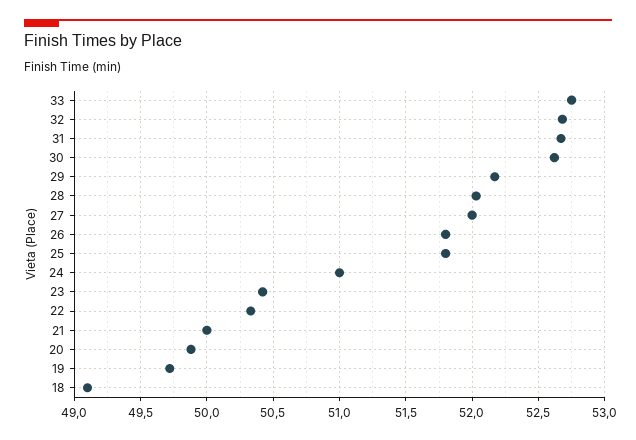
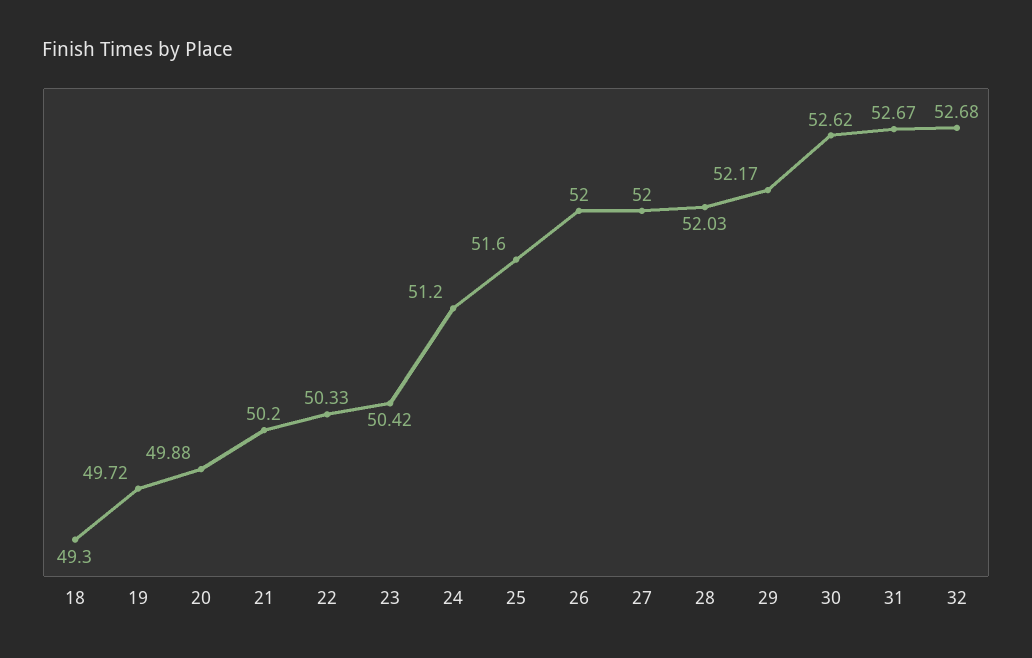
  {
-   "33": 52.75,
    "32": 52.68,
    "31": 52.67,
    "30": 52.62,
    "29": 52.17,
    "28": 52.03,
    "27": 52,
-   "26": 51.8,
+   "26": 52,
-   "25": 51.8,
+   "25": 51.6,
-   "24": 51,
+   "24": 51.2,
    "23": 50.42,
    "22": 50.33,
-   "21": 50,
+   "21": 50.2,
    "20": 49.88,
    "19": 49.72,
-   "18": 49.1
+   "18": 49.3
  }

